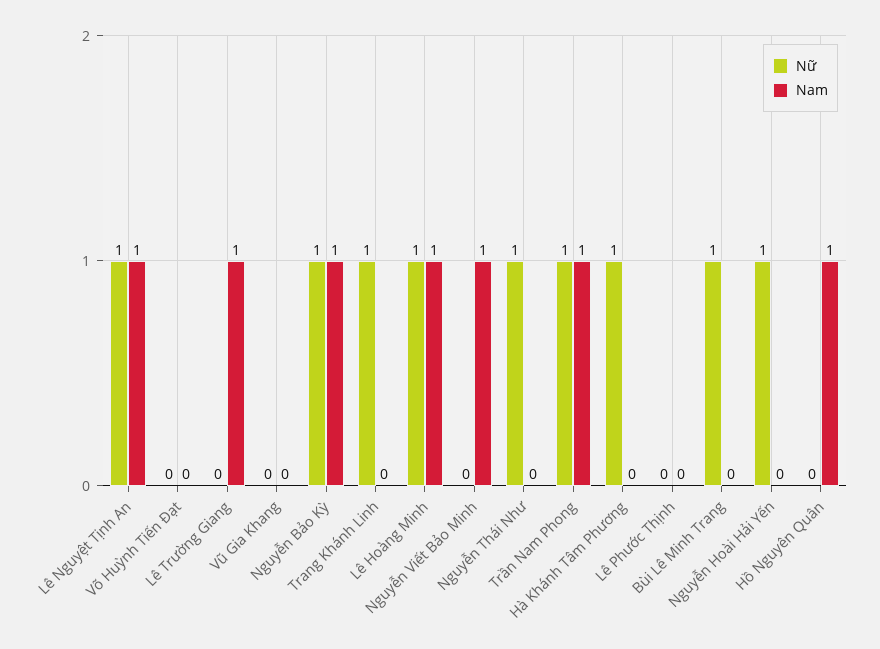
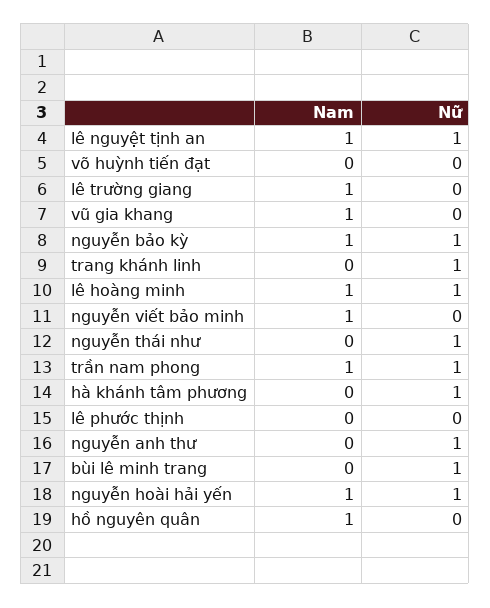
  {
    "Nữ": {
      "Lê Nguyệt Tịnh An": 1,
      "Võ Huỳnh Tiến Đạt": 0,
      "Lê Trường Giang": 0,
      "Vũ Gia Khang": 0,
      "Nguyễn Bảo Kỳ": 1,
      "Trang Khánh Linh": 1,
      "Lê Hoàng Minh": 1,
      "Nguyễn Viết Bảo Minh": 0,
      "Nguyễn Thái Như": 1,
      "Trần Nam Phong": 1,
      "Hà Khánh Tâm Phương": 1,
      "Lê Phước Thịnh": 0,
      "Bùi Lê Minh Trang": 1,
      "Nguyễn Hoài Hải Yến": 1,
-     "Hồ Nguyên Quân": 0
+     "Hồ Nguyên Quân": 0,
+     "nguyễn anh thư": 1
    },
    "Nam": {
      "Lê Nguyệt Tịnh An": 1,
      "Võ Huỳnh Tiến Đạt": 0,
      "Lê Trường Giang": 1,
-     "Vũ Gia Khang": 0,
+     "Vũ Gia Khang": 1,
      "Nguyễn Bảo Kỳ": 1,
      "Trang Khánh Linh": 0,
      "Lê Hoàng Minh": 1,
      "Nguyễn Viết Bảo Minh": 1,
      "Nguyễn Thái Như": 0,
      "Trần Nam Phong": 1,
      "Hà Khánh Tâm Phương": 0,
      "Lê Phước Thịnh": 0,
      "Bùi Lê Minh Trang": 0,
-     "Nguyễn Hoài Hải Yến": 0,
+     "Nguyễn Hoài Hải Yến": 1,
-     "Hồ Nguyên Quân": 1
+     "Hồ Nguyên Quân": 1,
+     "nguyễn anh thư": 0
    }
  }

